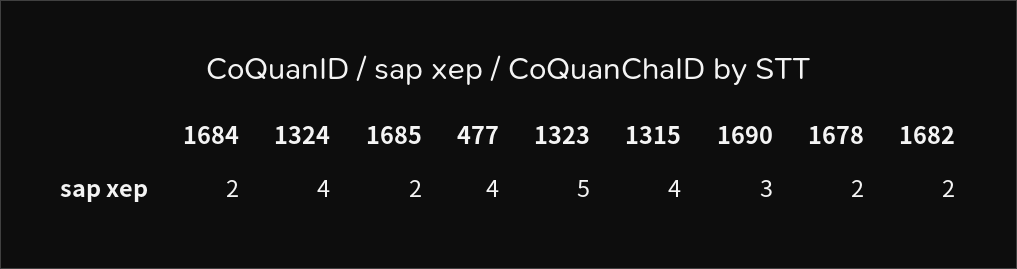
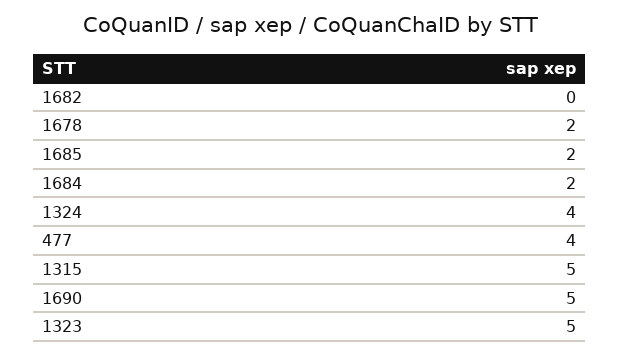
  {
    "1684": 2,
    "1324": 4,
    "1685": 2,
    "477": 4,
    "1323": 5,
-   "1315": 4,
+   "1315": 5,
-   "1690": 3,
+   "1690": 5,
    "1678": 2,
-   "1682": 2
+   "1682": 0
  }

